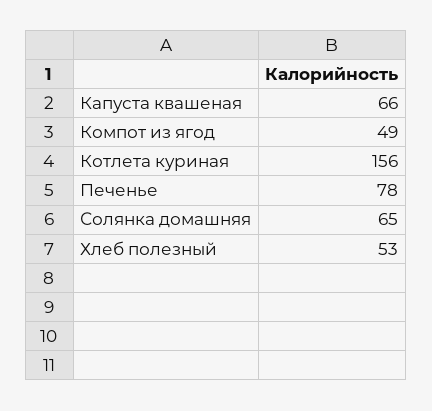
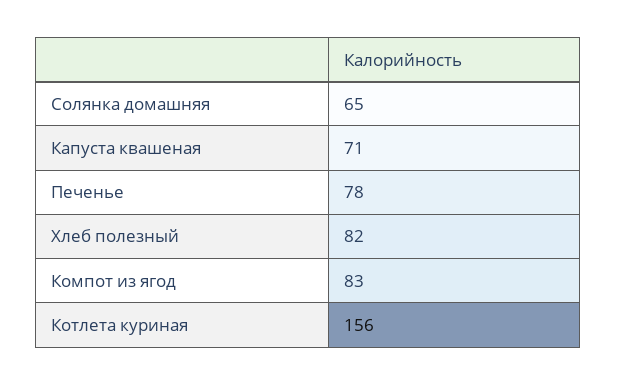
  {
-   "Капуста квашеная": 66,
+   "Капуста квашеная": 71,
-   "Компот из ягод": 49,
+   "Компот из ягод": 83,
    "Котлета куриная": 156,
    "Печенье": 78,
    "Солянка домашняя": 65,
-   "Хлеб полезный": 53
+   "Хлеб полезный": 82
  }

